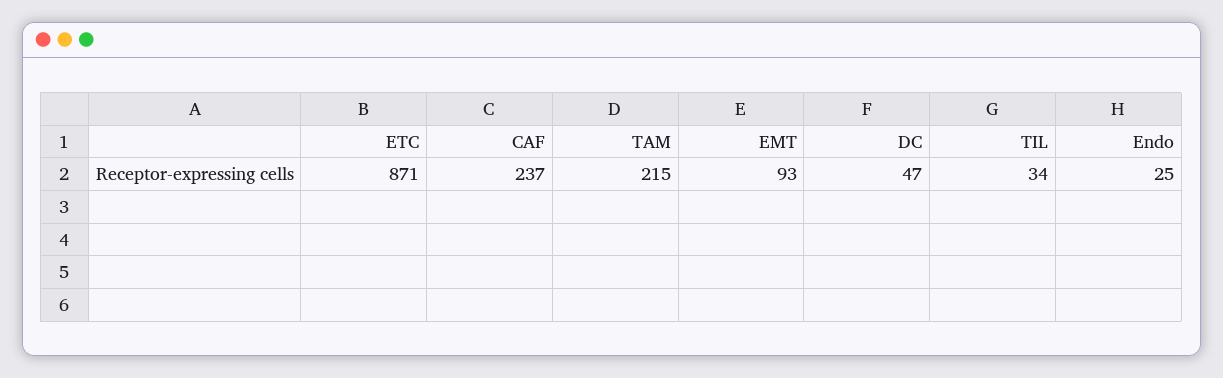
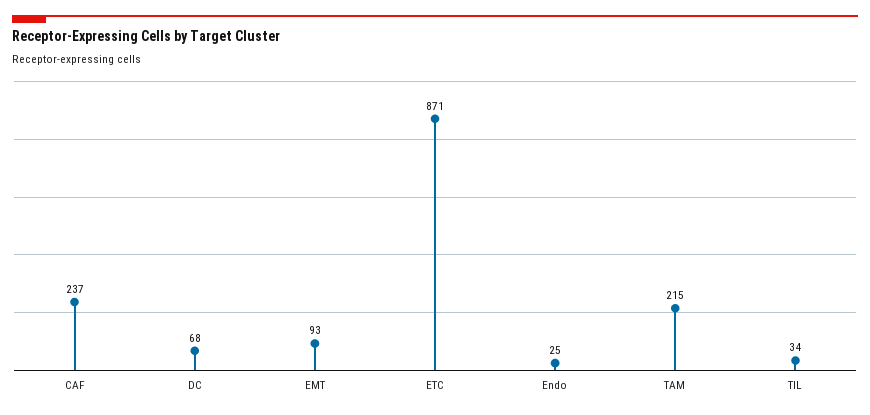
  {
    "ETC": 871,
    "CAF": 237,
    "TAM": 215,
    "EMT": 93,
-   "DC": 47,
+   "DC": 68,
    "TIL": 34,
    "Endo": 25
  }

